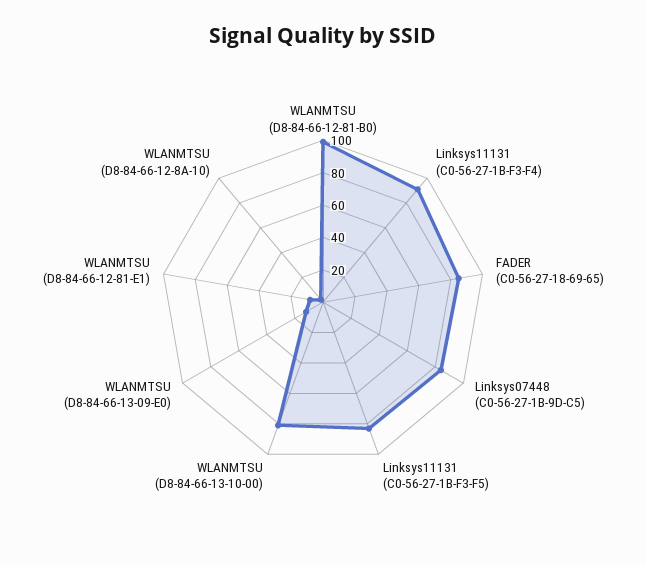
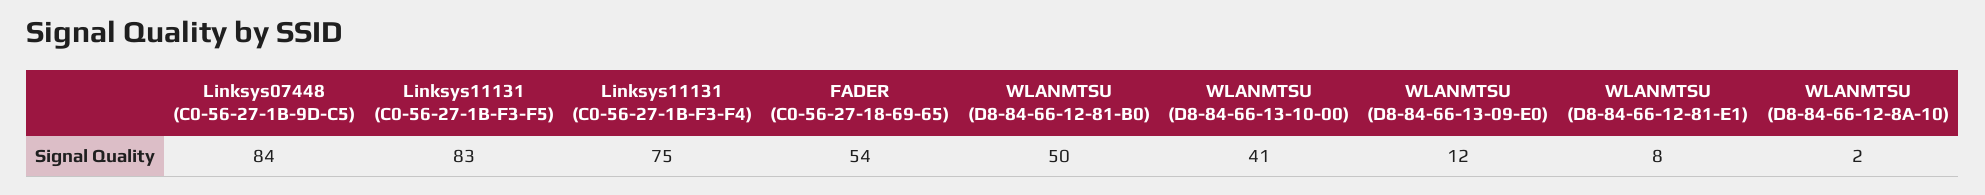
  {
-   "WLANMTSU (D8-84-66-12-81-B0)": 100,
+   "WLANMTSU (D8-84-66-12-81-B0)": 50,
-   "Linksys11131 (C0-56-27-1B-F3-F4)": 90,
+   "Linksys11131 (C0-56-27-1B-F3-F4)": 75,
-   "FADER (C0-56-27-18-69-65)": 85,
+   "FADER (C0-56-27-18-69-65)": 54,
    "Linksys07448 (C0-56-27-1B-9D-C5)": 84,
    "Linksys11131 (C0-56-27-1B-F3-F5)": 83,
-   "WLANMTSU (D8-84-66-13-10-00)": 80,
+   "WLANMTSU (D8-84-66-13-10-00)": 41,
    "WLANMTSU (D8-84-66-13-09-E0)": 12,
    "WLANMTSU (D8-84-66-12-81-E1)": 8,
    "WLANMTSU (D8-84-66-12-8A-10)": 2
  }

